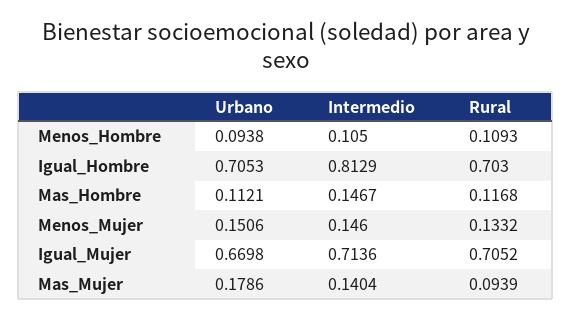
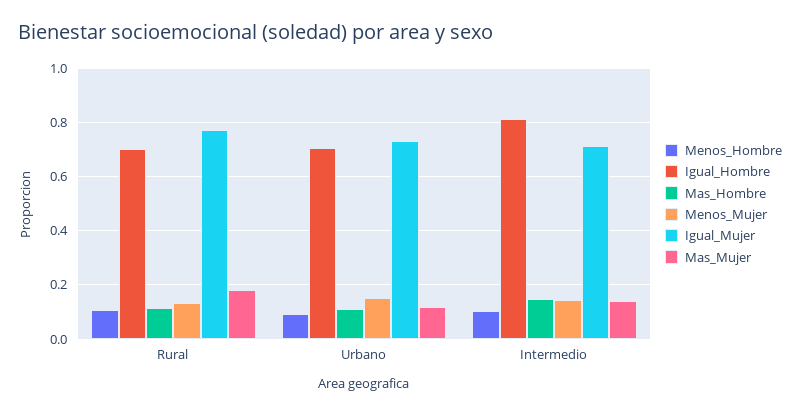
  {
    "Menos_Hombre": {
      "Urbano": 0.0938,
      "Intermedio": 0.105,
      "Rural": 0.1093
    },
    "Igual_Hombre": {
      "Urbano": 0.7053,
      "Intermedio": 0.8129,
      "Rural": 0.703
    },
    "Mas_Hombre": {
      "Urbano": 0.1121,
      "Intermedio": 0.1467,
      "Rural": 0.1168
    },
    "Menos_Mujer": {
      "Urbano": 0.1506,
      "Intermedio": 0.146,
      "Rural": 0.1332
    },
    "Igual_Mujer": {
-     "Urbano": 0.6698,
+     "Urbano": 0.725,
      "Intermedio": 0.7136,
-     "Rural": 0.7052
+     "Rural": 0.775
    },
    "Mas_Mujer": {
-     "Urbano": 0.1786,
+     "Urbano": 0.125,
      "Intermedio": 0.1404,
-     "Rural": 0.0939
+     "Rural": 0.175
    }
  }

